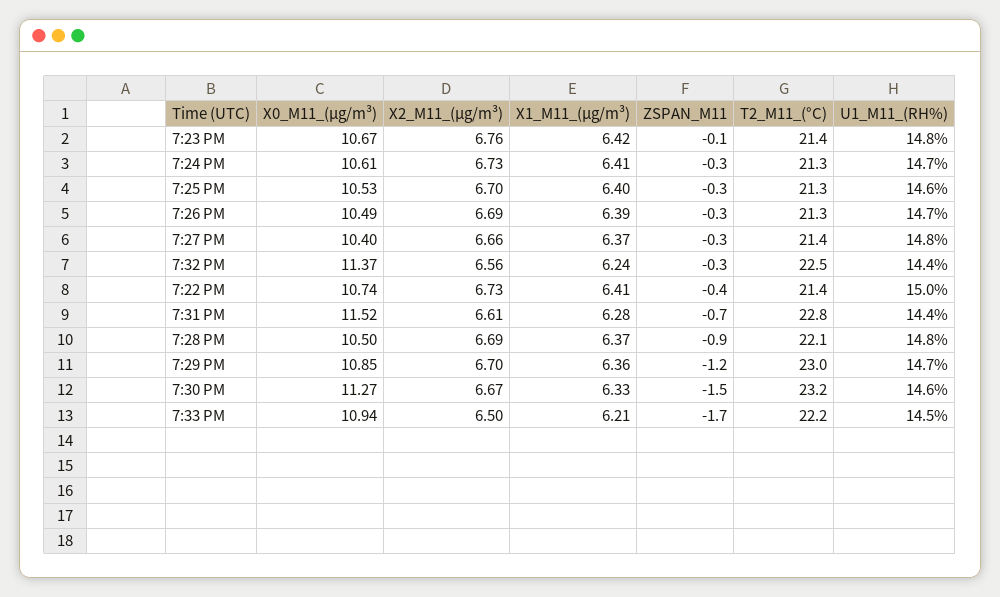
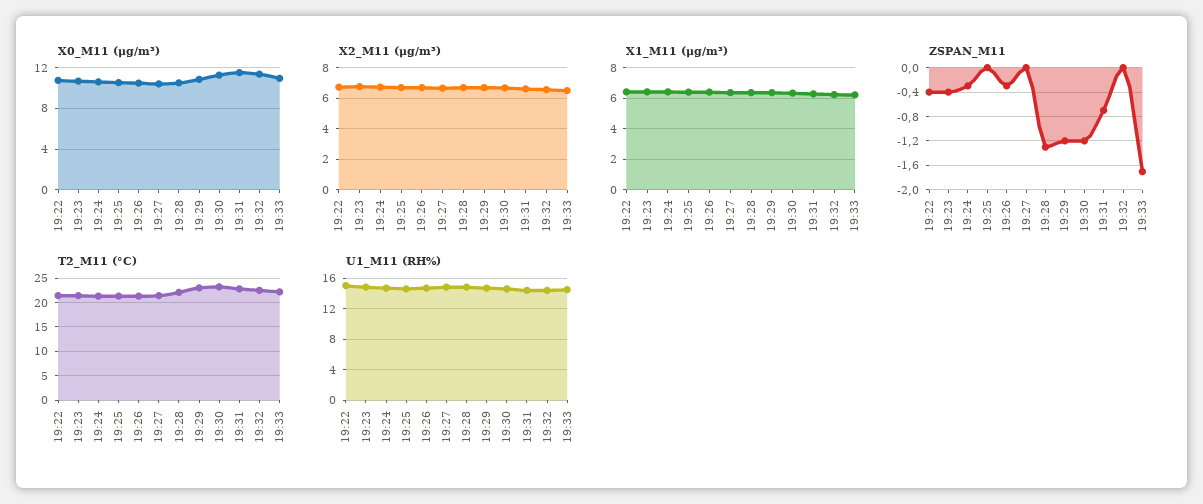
  {
    "X0_M11_(μg/m³)": {
      "7:23 PM": 10.67,
      "7:24 PM": 10.61,
      "7:25 PM": 10.53,
      "7:26 PM": 10.49,
      "7:27 PM": 10.4,
      "7:32 PM": 11.37,
      "7:22 PM": 10.74,
      "7:31 PM": 11.52,
      "7:28 PM": 10.5,
      "7:29 PM": 10.85,
      "7:30 PM": 11.27,
      "7:33 PM": 10.94
    },
    "X2_M11_(μg/m³)": {
      "7:23 PM": 6.76,
      "7:24 PM": 6.73,
      "7:25 PM": 6.7,
      "7:26 PM": 6.69,
      "7:27 PM": 6.66,
      "7:32 PM": 6.56,
      "7:22 PM": 6.73,
      "7:31 PM": 6.61,
      "7:28 PM": 6.69,
      "7:29 PM": 6.7,
      "7:30 PM": 6.67,
      "7:33 PM": 6.5
    },
    "X1_M11_(μg/m³)": {
      "7:23 PM": 6.42,
      "7:24 PM": 6.41,
      "7:25 PM": 6.4,
      "7:26 PM": 6.39,
      "7:27 PM": 6.37,
      "7:32 PM": 6.24,
      "7:22 PM": 6.41,
      "7:31 PM": 6.28,
      "7:28 PM": 6.37,
      "7:29 PM": 6.36,
      "7:30 PM": 6.33,
      "7:33 PM": 6.21
    },
    "ZSPAN_M11": {
-     "7:23 PM": -0.1,
+     "7:23 PM": -0.4,
      "7:24 PM": -0.3,
-     "7:25 PM": -0.3,
+     "7:25 PM": 0,
      "7:26 PM": -0.3,
-     "7:27 PM": -0.3,
+     "7:27 PM": 0,
-     "7:32 PM": -0.3,
+     "7:32 PM": 0,
      "7:22 PM": -0.4,
      "7:31 PM": -0.7,
-     "7:28 PM": -0.9,
+     "7:28 PM": -1.3,
      "7:29 PM": -1.2,
-     "7:30 PM": -1.5,
+     "7:30 PM": -1.2,
      "7:33 PM": -1.7
    },
    "T2_M11_(°C)": {
      "7:23 PM": 21.4,
      "7:24 PM": 21.3,
      "7:25 PM": 21.3,
      "7:26 PM": 21.3,
      "7:27 PM": 21.4,
      "7:32 PM": 22.5,
      "7:22 PM": 21.4,
      "7:31 PM": 22.8,
      "7:28 PM": 22.1,
      "7:29 PM": 23,
      "7:30 PM": 23.2,
      "7:33 PM": 22.2
    },
    "U1_M11_(RH%)": {
      "7:23 PM": 14.8,
      "7:24 PM": 14.7,
      "7:25 PM": 14.6,
      "7:26 PM": 14.7,
      "7:27 PM": 14.8,
      "7:32 PM": 14.4,
      "7:22 PM": 15,
      "7:31 PM": 14.4,
      "7:28 PM": 14.8,
      "7:29 PM": 14.7,
      "7:30 PM": 14.6,
      "7:33 PM": 14.5
    }
  }

